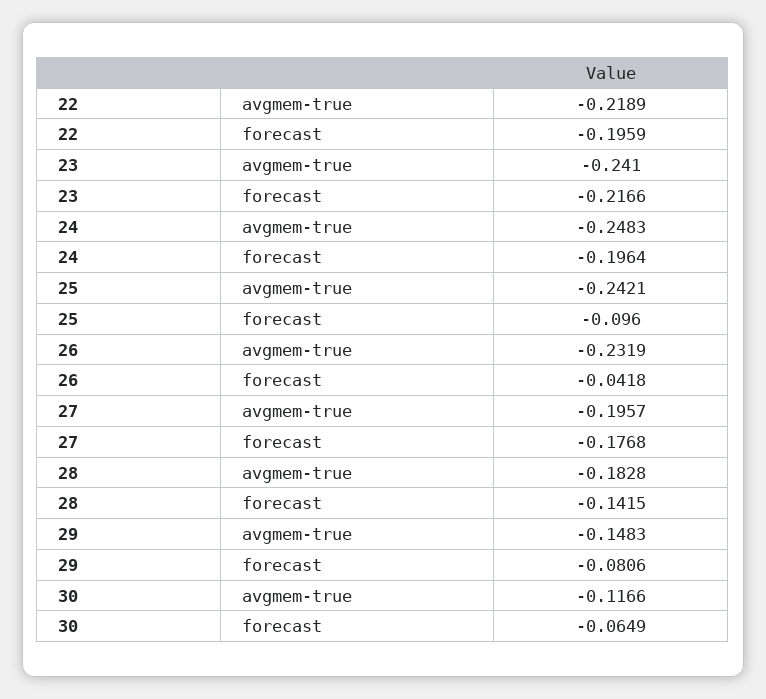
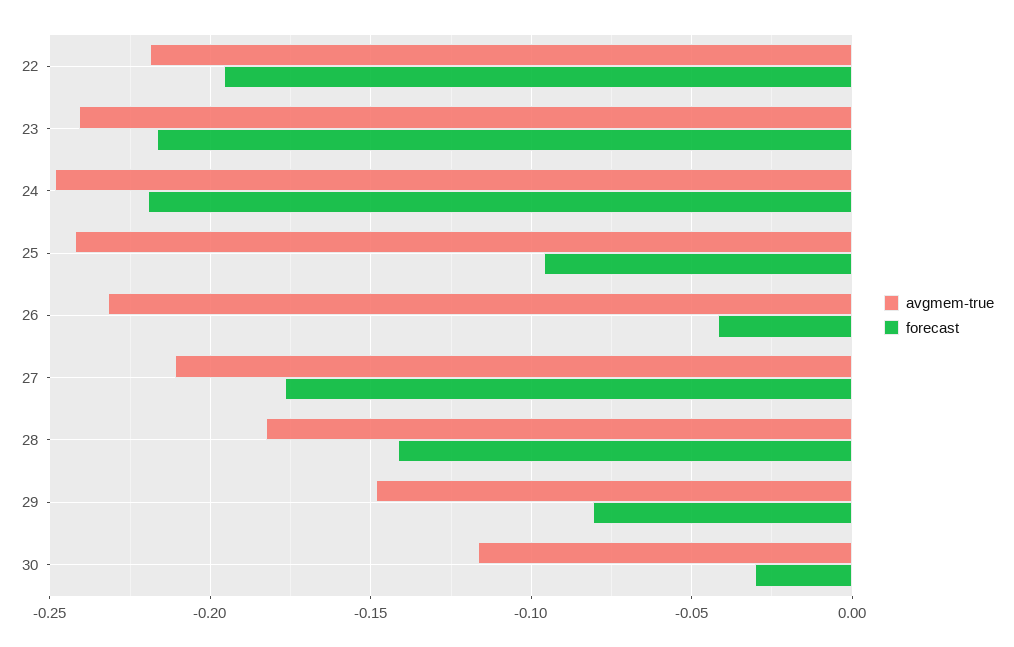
  {
    "avgmem-true": {
      "22": -0.2189,
      "23": -0.241,
      "24": -0.2483,
      "25": -0.2421,
      "26": -0.2319,
-     "27": -0.1957,
+     "27": -0.21,
      "28": -0.1828,
      "29": -0.1483,
      "30": -0.1166
    },
    "forecast": {
      "22": -0.1959,
      "23": -0.2166,
-     "24": -0.1964,
+     "24": -0.22,
      "25": -0.096,
      "26": -0.0418,
      "27": -0.1768,
      "28": -0.1415,
      "29": -0.0806,
-     "30": -0.0649
+     "30": -0.03
    }
  }

